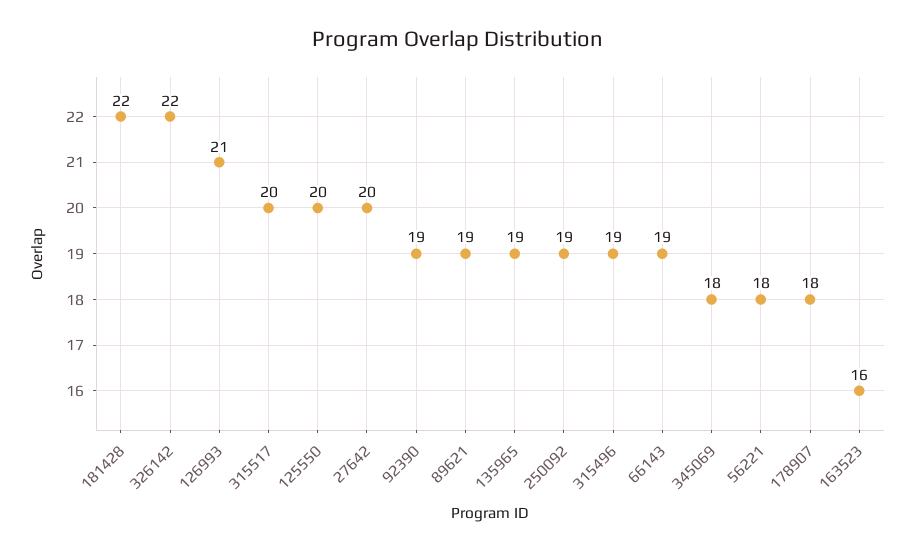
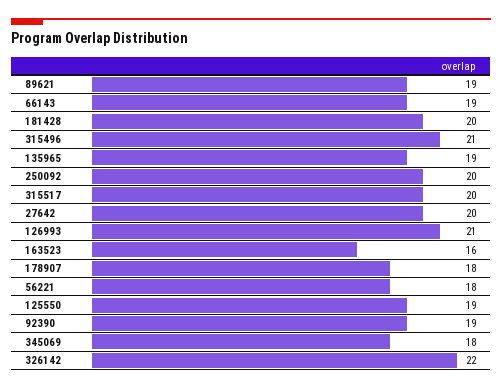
  {
-   "181428": 22,
+   "181428": 20,
    "326142": 22,
    "126993": 21,
    "315517": 20,
-   "125550": 20,
+   "125550": 19,
    "27642": 20,
    "92390": 19,
    "89621": 19,
    "135965": 19,
-   "250092": 19,
+   "250092": 20,
-   "315496": 19,
+   "315496": 21,
    "66143": 19,
    "345069": 18,
    "56221": 18,
    "178907": 18,
    "163523": 16
  }

